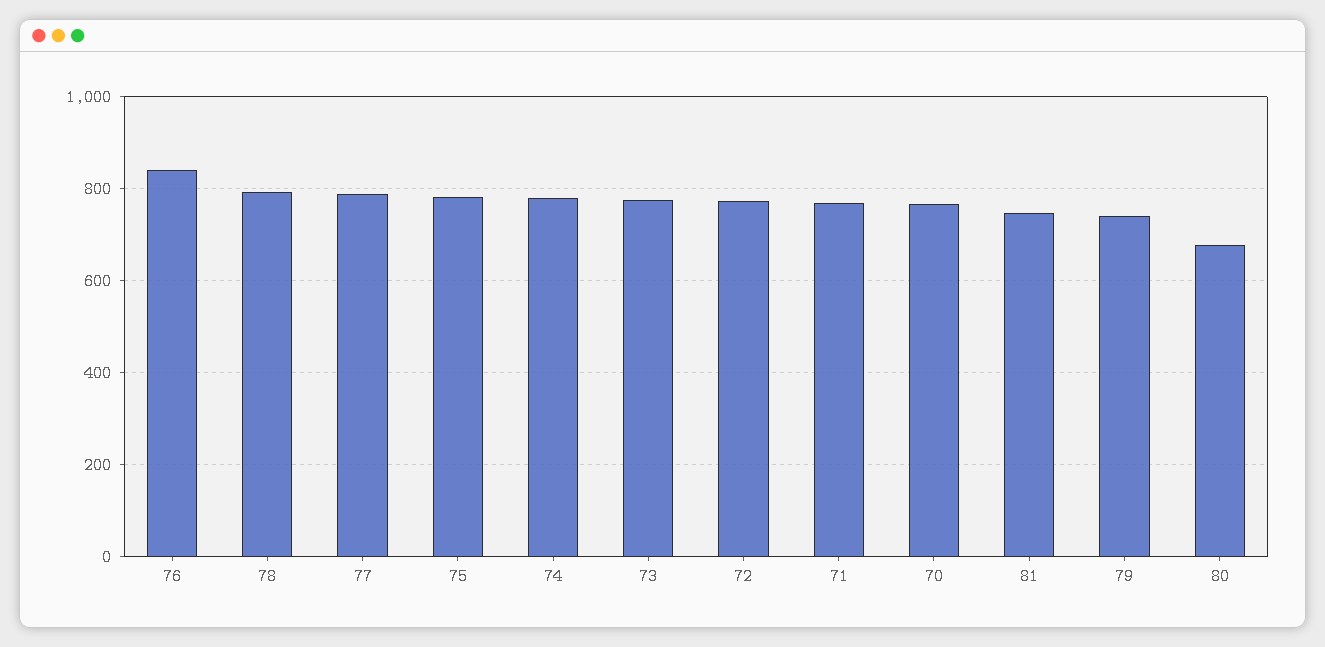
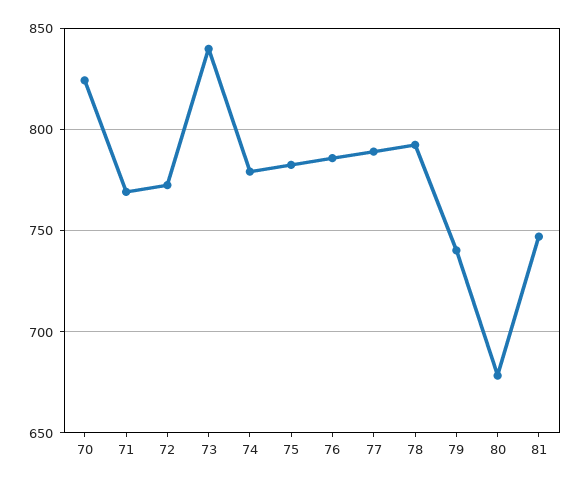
  {
-   "76": 840,
+   "76": 785,
    "78": 795,
    "77": 790,
    "75": 785,
    "74": 780,
-   "73": 780,
+   "73": 840,
    "72": 775,
    "71": 770,
-   "70": 760,
+   "70": 825,
    "81": 745,
    "79": 740,
    "80": 680
  }

